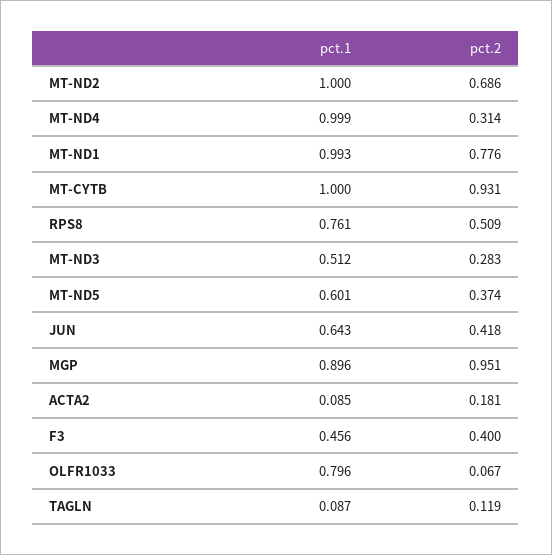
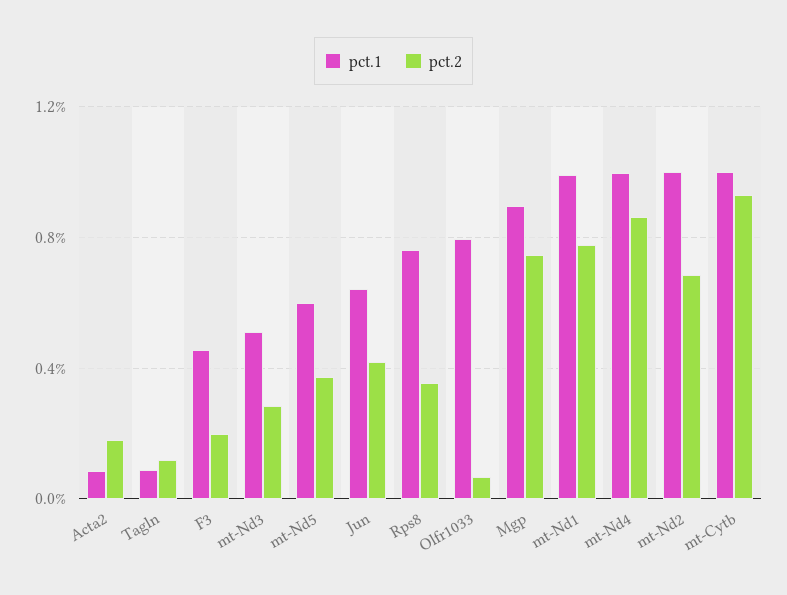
  {
    "pct.1": {
      "MT-ND2": 1,
      "MT-ND4": 0.999,
      "MT-ND1": 0.993,
      "MT-CYTB": 1,
      "RPS8": 0.761,
      "MT-ND3": 0.512,
      "MT-ND5": 0.601,
      "JUN": 0.643,
      "MGP": 0.896,
      "ACTA2": 0.085,
      "F3": 0.456,
      "OLFR1033": 0.796,
      "TAGLN": 0.087
    },
    "pct.2": {
      "MT-ND2": 0.686,
-     "MT-ND4": 0.314,
+     "MT-ND4": 0.85,
      "MT-ND1": 0.776,
      "MT-CYTB": 0.931,
-     "RPS8": 0.509,
+     "RPS8": 0.35,
      "MT-ND3": 0.283,
      "MT-ND5": 0.374,
      "JUN": 0.418,
-     "MGP": 0.951,
+     "MGP": 0.75,
      "ACTA2": 0.181,
-     "F3": 0.4,
+     "F3": 0.2,
      "OLFR1033": 0.067,
      "TAGLN": 0.119
    }
  }

